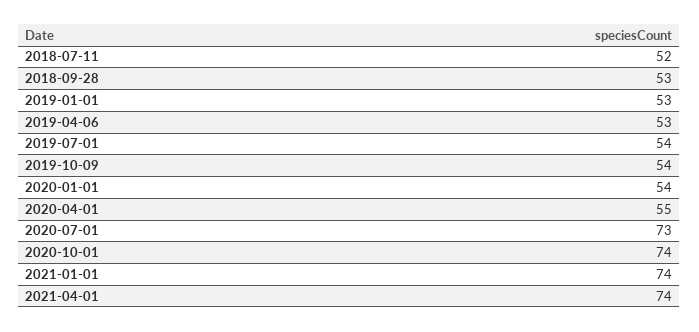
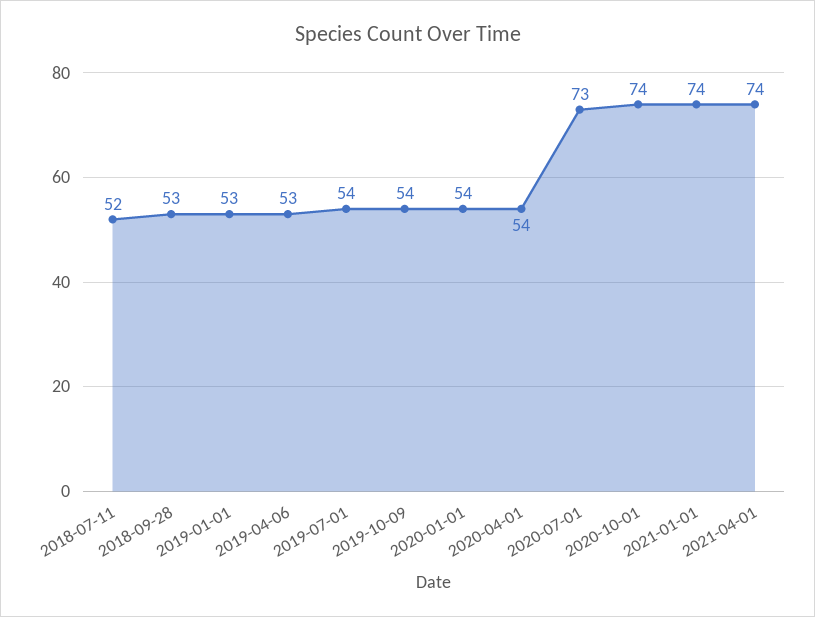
  {
    "2018-07-11": 52,
    "2018-09-28": 53,
    "2019-01-01": 53,
    "2019-04-06": 53,
    "2019-07-01": 54,
    "2019-10-09": 54,
    "2020-01-01": 54,
-   "2020-04-01": 55,
+   "2020-04-01": 54,
    "2020-07-01": 73,
    "2020-10-01": 74,
    "2021-01-01": 74,
    "2021-04-01": 74
  }

